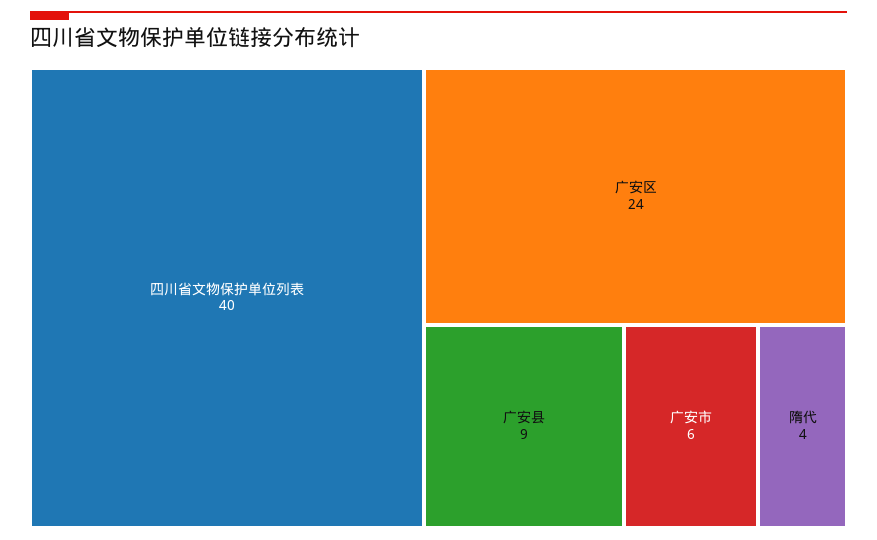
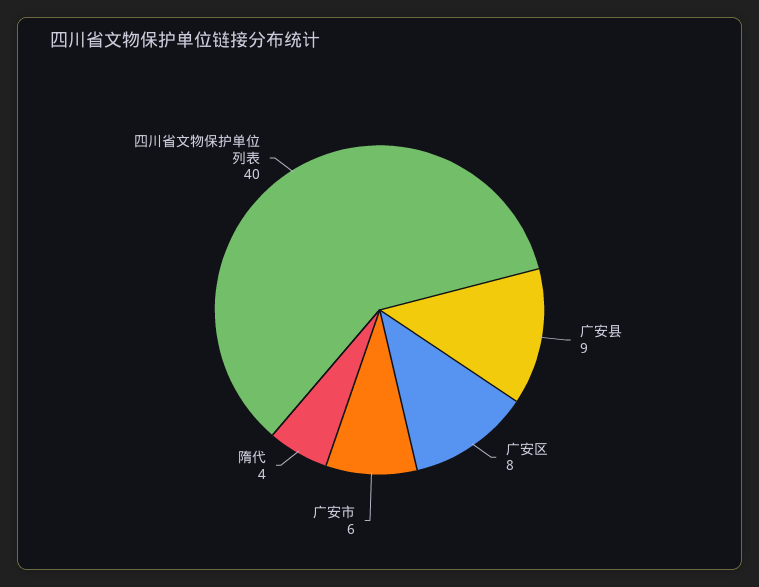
  {
    "四川省文物保护单位列表": 40,
-   "广安区": 24,
+   "广安区": 8,
    "广安县": 9,
    "广安市": 6,
    "隋代": 4
  }

